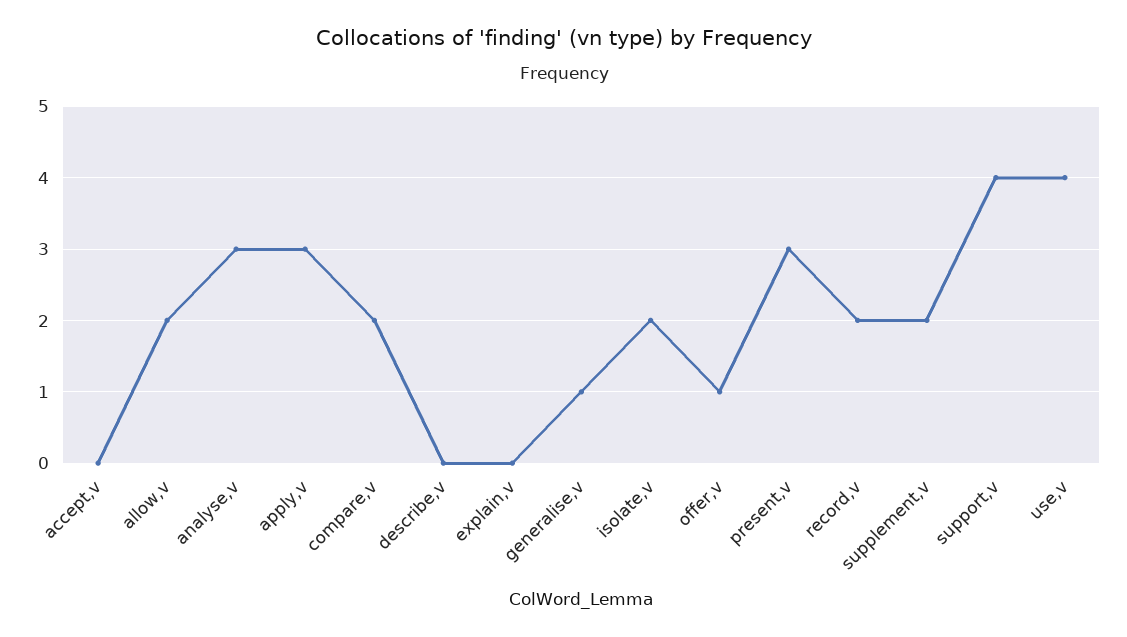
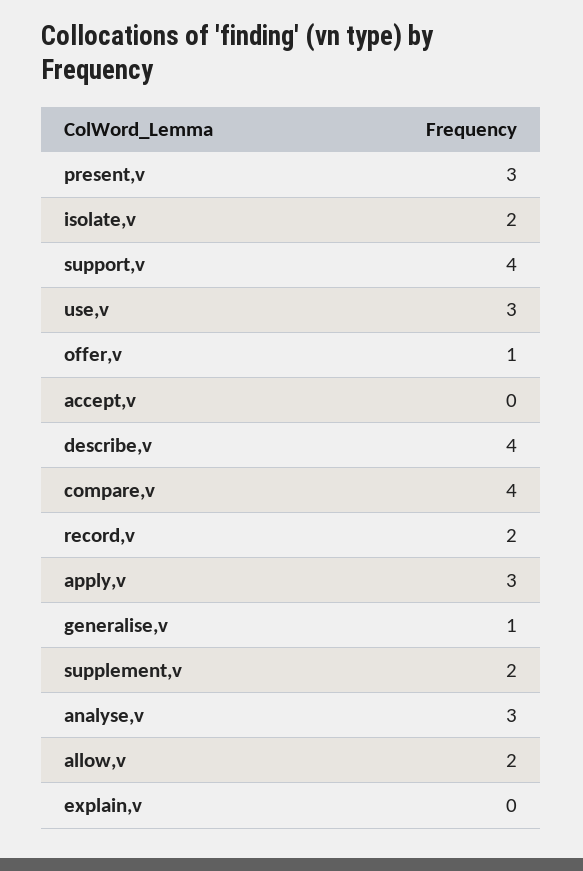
  {
    "accept,v": 0,
    "allow,v": 2,
    "analyse,v": 3,
    "apply,v": 3,
-   "compare,v": 2,
+   "compare,v": 4,
-   "describe,v": 0,
+   "describe,v": 4,
    "explain,v": 0,
    "generalise,v": 1,
    "isolate,v": 2,
    "offer,v": 1,
    "present,v": 3,
    "record,v": 2,
    "supplement,v": 2,
    "support,v": 4,
-   "use,v": 4
+   "use,v": 3
  }

